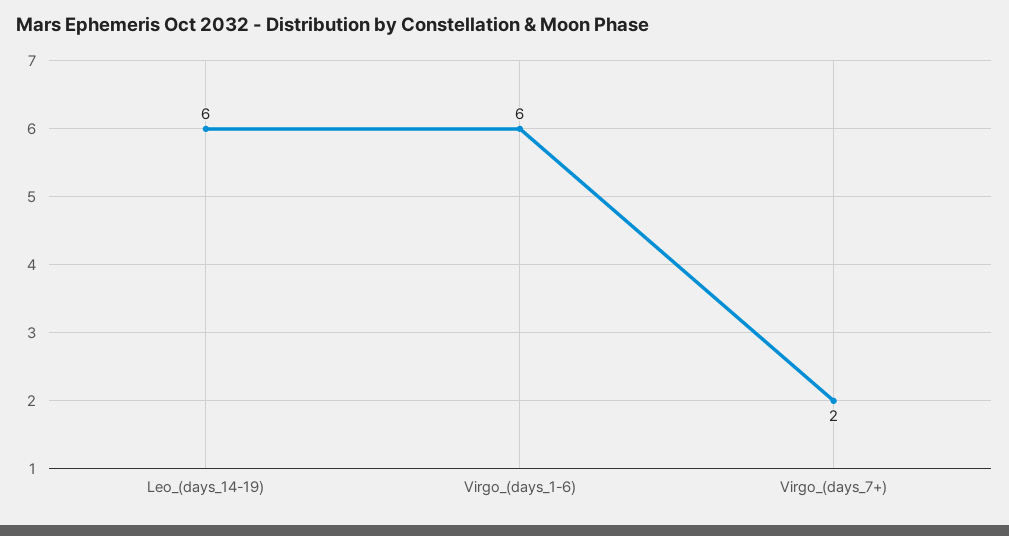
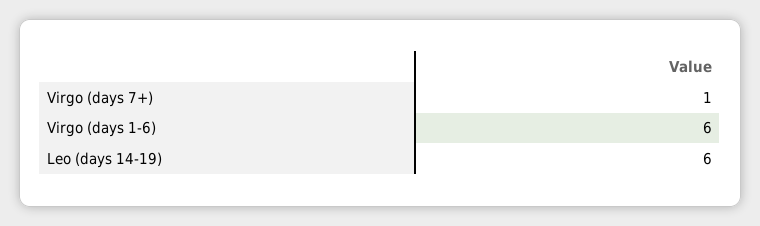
  {
    "Leo_(days_14-19)": 6,
    "Virgo_(days_1-6)": 6,
-   "Virgo_(days_7+)": 2
+   "Virgo_(days_7+)": 1
  }

